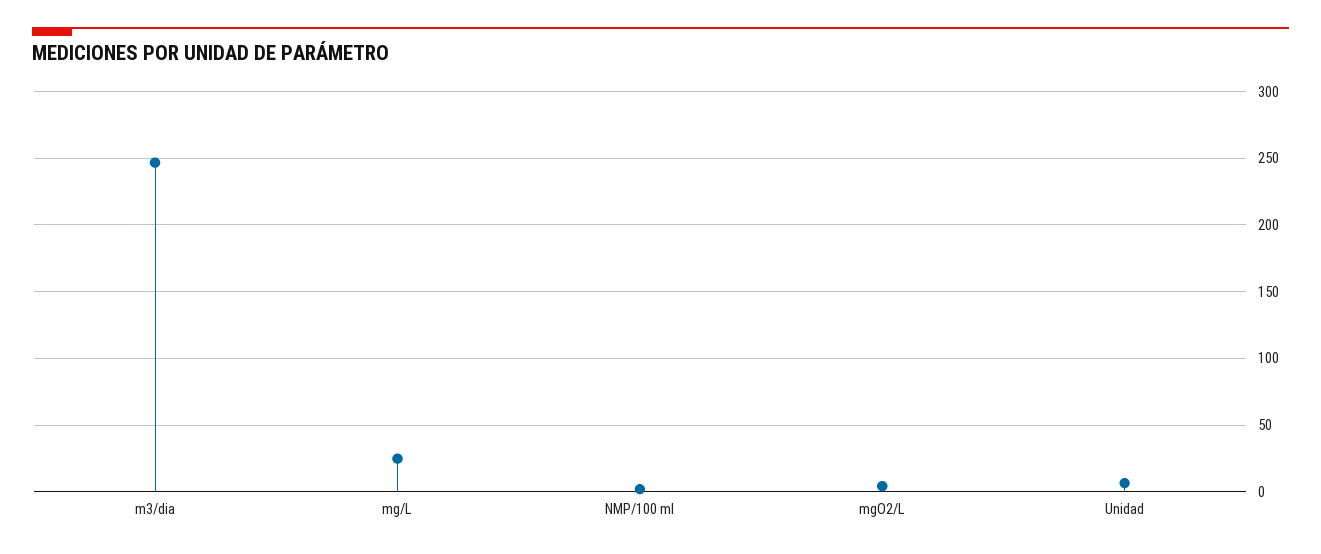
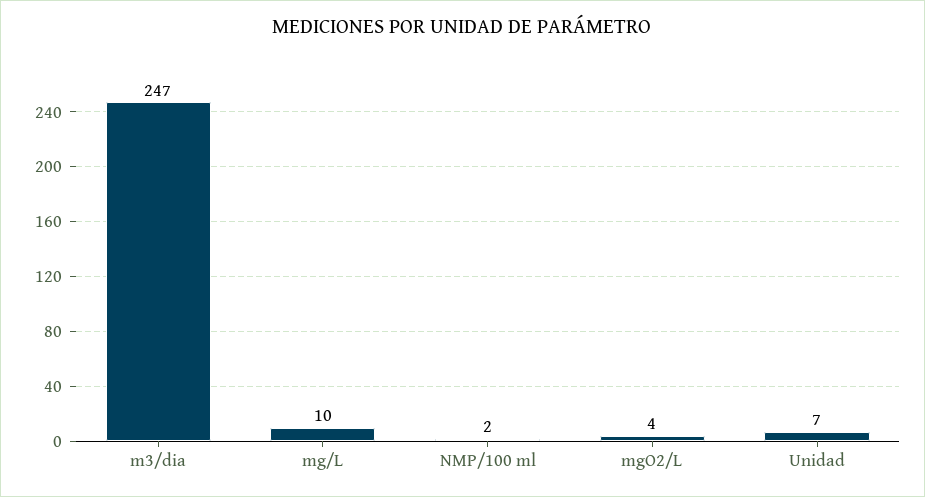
  {
    "m3/dia": 247,
-   "mg/L": 25,
+   "mg/L": 10,
    "NMP/100 ml": 2,
    "mgO2/L": 4,
    "Unidad": 7
  }

